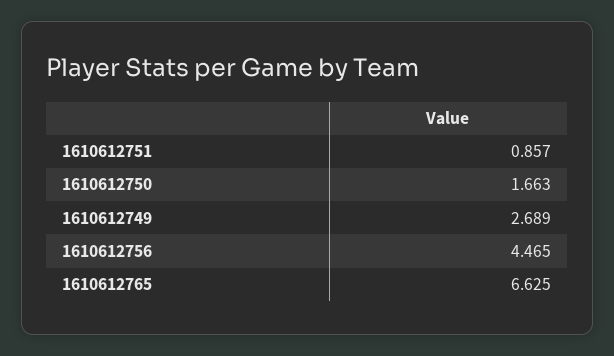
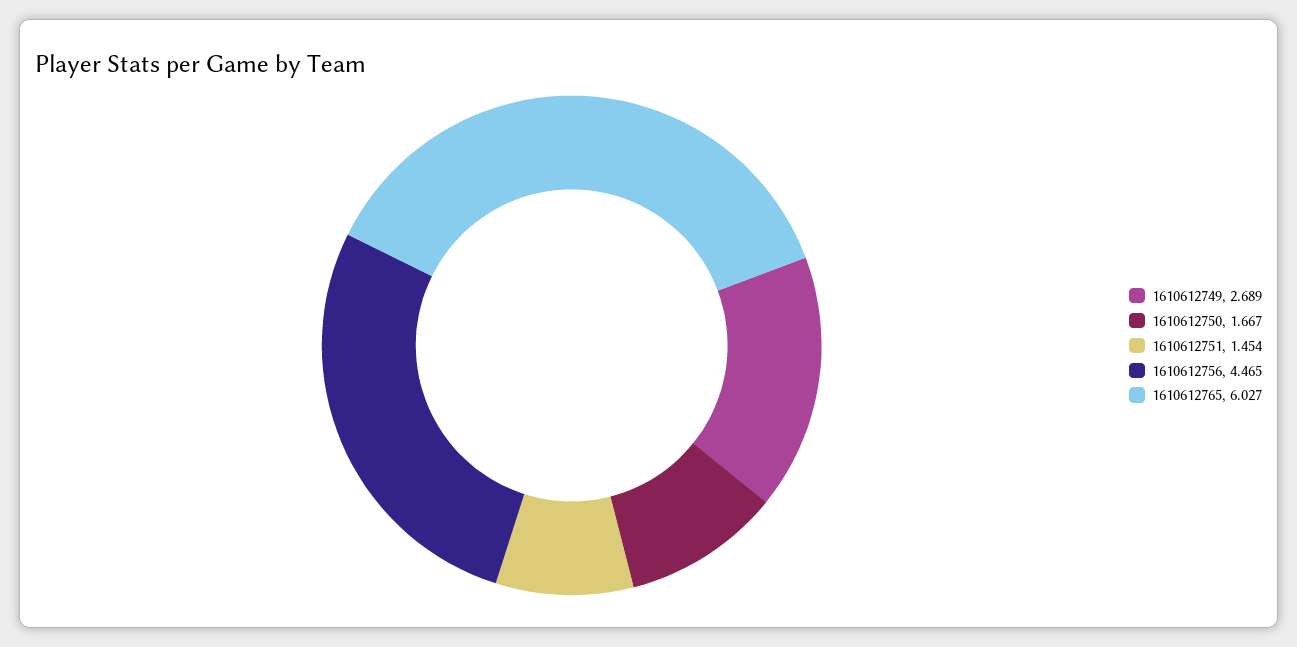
  {
-   "1610612751": 0.857,
+   "1610612751": 1.454,
-   "1610612750": 1.663,
+   "1610612750": 1.667,
    "1610612749": 2.689,
    "1610612756": 4.465,
-   "1610612765": 6.625
+   "1610612765": 6.027
  }

